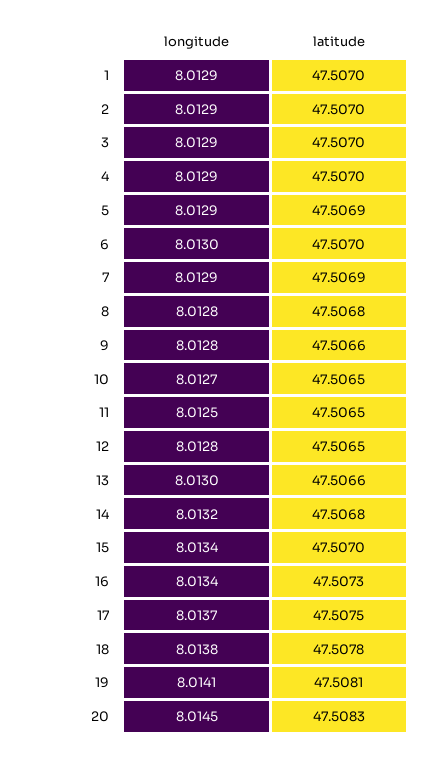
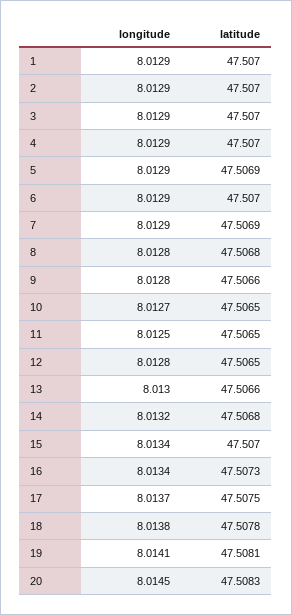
  {
    "longitude": {
      "1": 8.0129,
      "2": 8.0129,
      "3": 8.0129,
      "4": 8.0129,
      "5": 8.0129,
-     "6": 8.013,
+     "6": 8.0129,
      "7": 8.0129,
      "8": 8.0128,
      "9": 8.0128,
      "10": 8.0127,
      "11": 8.0125,
      "12": 8.0128,
      "13": 8.013,
      "14": 8.0132,
      "15": 8.0134,
      "16": 8.0134,
      "17": 8.0137,
      "18": 8.0138,
      "19": 8.0141,
      "20": 8.0145
    },
    "latitude": {
      "1": 47.507,
      "2": 47.507,
      "3": 47.507,
      "4": 47.507,
      "5": 47.5069,
      "6": 47.507,
      "7": 47.5069,
      "8": 47.5068,
      "9": 47.5066,
      "10": 47.5065,
      "11": 47.5065,
      "12": 47.5065,
      "13": 47.5066,
      "14": 47.5068,
      "15": 47.507,
      "16": 47.5073,
      "17": 47.5075,
      "18": 47.5078,
      "19": 47.5081,
      "20": 47.5083
    }
  }

